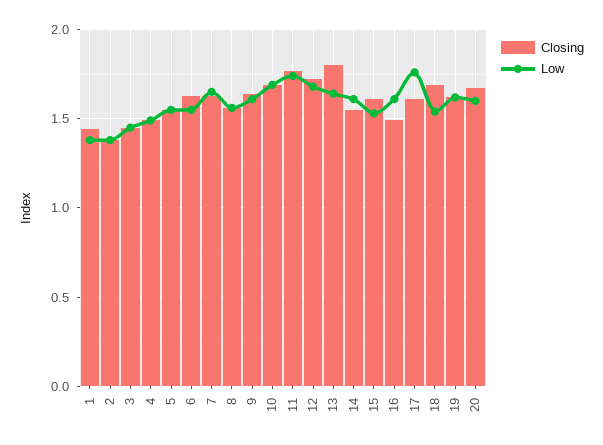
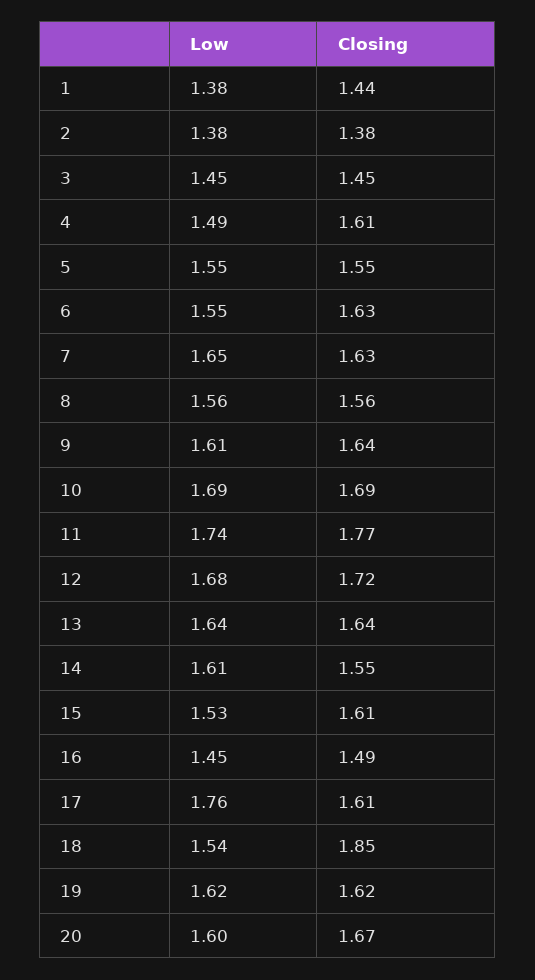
  {
    "Closing": {
      "1": 1.44,
      "2": 1.38,
      "3": 1.45,
-     "4": 1.5,
+     "4": 1.61,
      "5": 1.55,
      "6": 1.63,
      "7": 1.63,
      "8": 1.56,
      "9": 1.64,
      "10": 1.69,
      "11": 1.77,
      "12": 1.72,
-     "13": 1.8,
+     "13": 1.64,
      "14": 1.55,
      "15": 1.61,
      "16": 1.49,
      "17": 1.61,
-     "18": 1.7,
+     "18": 1.85,
      "19": 1.62,
      "20": 1.67
    },
    "Low": {
      "1": 1.38,
      "2": 1.38,
      "3": 1.45,
      "4": 1.49,
      "5": 1.55,
      "6": 1.55,
      "7": 1.65,
      "8": 1.56,
      "9": 1.61,
      "10": 1.69,
      "11": 1.74,
      "12": 1.68,
      "13": 1.64,
      "14": 1.61,
      "15": 1.53,
-     "16": 1.6,
+     "16": 1.45,
      "17": 1.76,
      "18": 1.54,
      "19": 1.62,
      "20": 1.6
    }
  }

